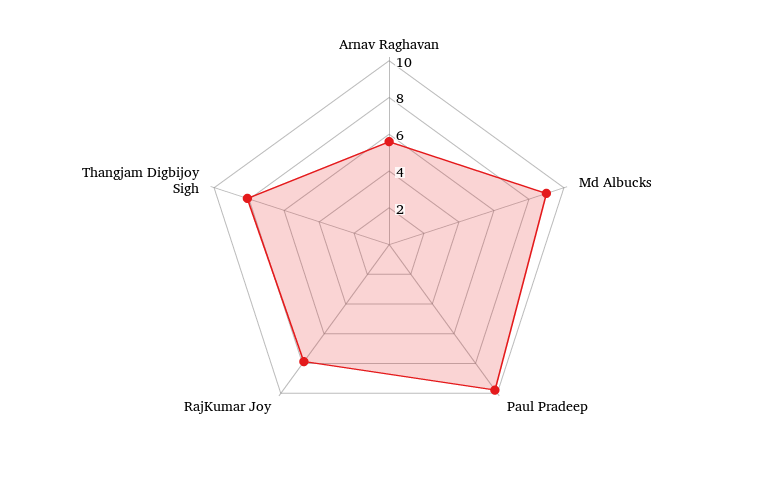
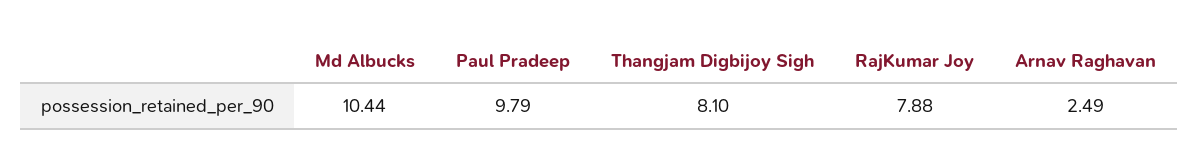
  {
-   "Arnav Raghavan": 5.5,
+   "Arnav Raghavan": 2.49,
-   "Md Albucks": 9,
+   "Md Albucks": 10.44,
    "Paul Pradeep": 9.79,
    "RajKumar Joy": 7.88,
    "Thangjam Digbijoy Sigh": 8.1
  }

